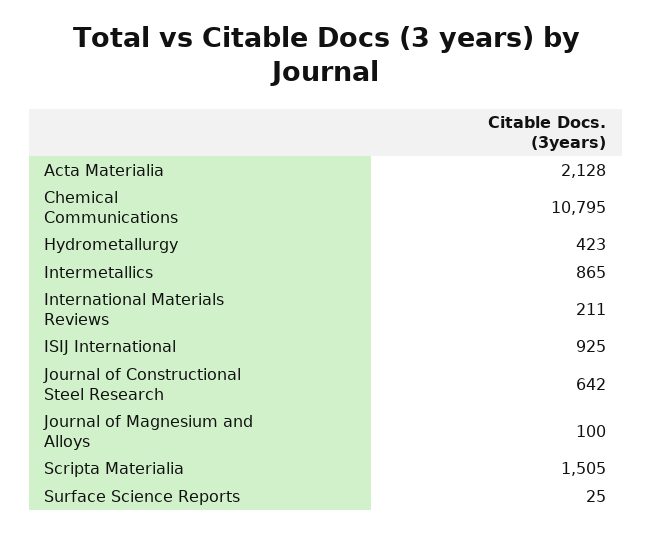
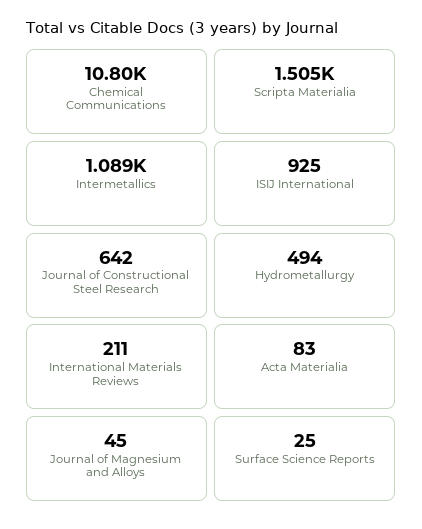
  {
-   "Acta Materialia": 2128,
+   "Acta Materialia": 83,
    "Chemical Communications": 10795,
-   "Hydrometallurgy": 423,
+   "Hydrometallurgy": 494,
-   "Intermetallics": 865,
+   "Intermetallics": 1089,
    "International Materials Reviews": 211,
    "ISIJ International": 925,
    "Journal of Constructional Steel Research": 642,
-   "Journal of Magnesium and Alloys": 100,
+   "Journal of Magnesium and Alloys": 45,
    "Scripta Materialia": 1505,
    "Surface Science Reports": 25
  }

